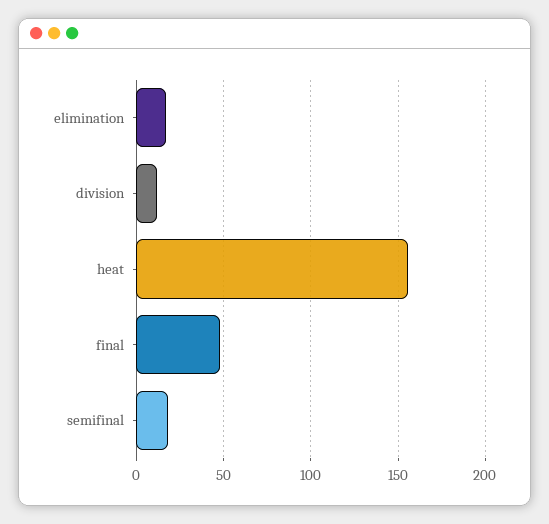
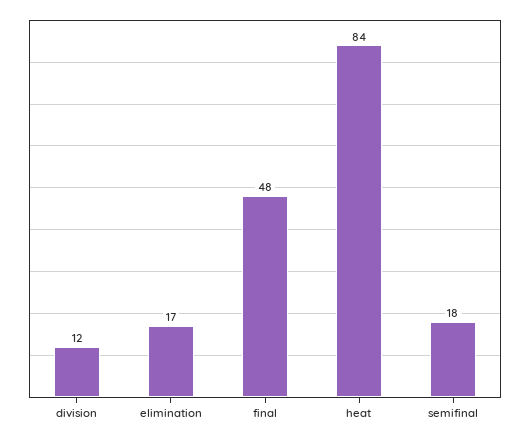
  {
    "elimination": 17,
    "division": 12,
-   "heat": 155,
+   "heat": 84,
    "final": 48,
    "semifinal": 18
  }

